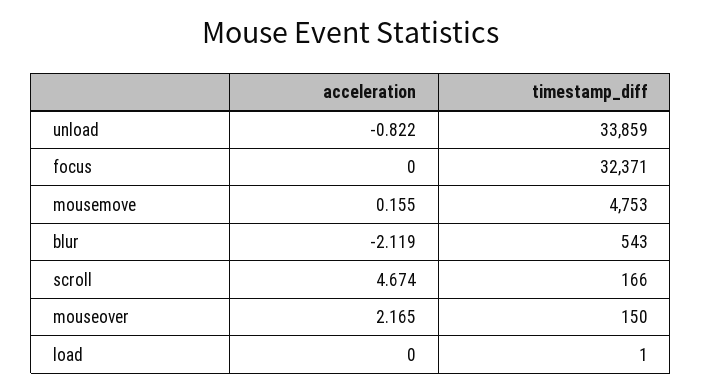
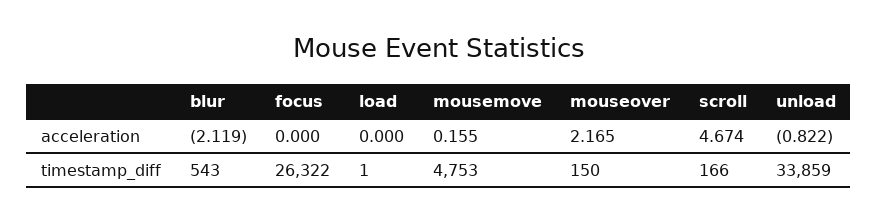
  {
    "acceleration": {
      "unload": -0.822,
      "focus": 0,
      "mousemove": 0.155,
      "blur": -2.119,
      "scroll": 4.674,
      "mouseover": 2.165,
      "load": 0
    },
    "timestamp_diff": {
      "unload": 33859,
-     "focus": 32371,
+     "focus": 26322,
      "mousemove": 4753,
      "blur": 543,
      "scroll": 166,
      "mouseover": 150,
      "load": 1
    }
  }

